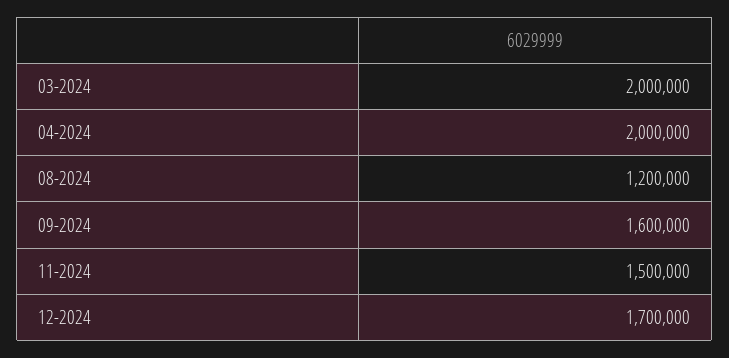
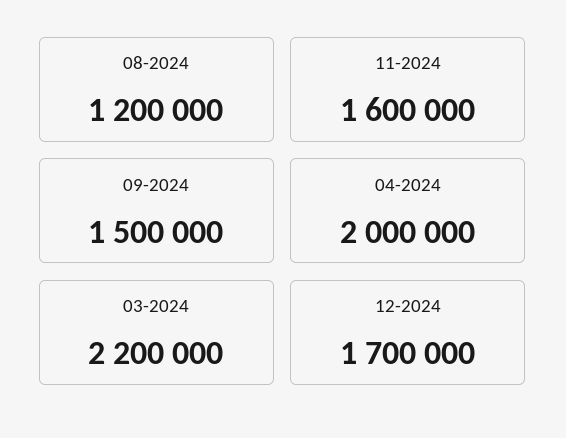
  {
-   "03-2024": 2000000,
+   "03-2024": 2200000,
    "04-2024": 2000000,
    "08-2024": 1200000,
-   "09-2024": 1600000,
+   "09-2024": 1500000,
-   "11-2024": 1500000,
+   "11-2024": 1600000,
    "12-2024": 1700000
  }

